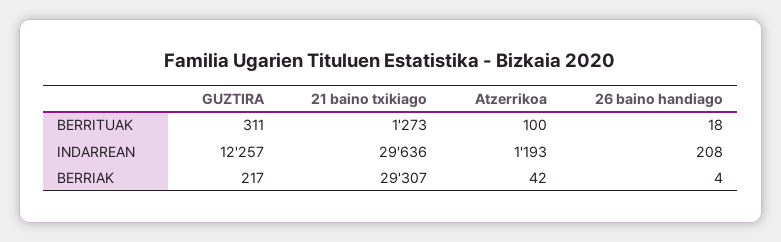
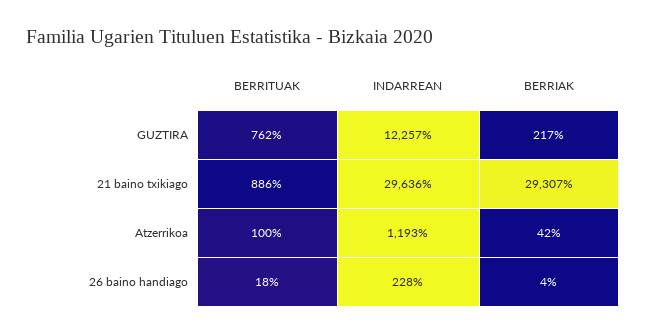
  {
    "GUZTIRA": {
-     "BERRITUAK": 311,
+     "BERRITUAK": 762,
      "INDARREAN": 12257,
      "BERRIAK": 217
    },
    "21 baino txikiago": {
-     "BERRITUAK": 1273,
+     "BERRITUAK": 886,
      "INDARREAN": 29636,
      "BERRIAK": 29307
    },
    "Atzerrikoa": {
      "BERRITUAK": 100,
      "INDARREAN": 1193,
      "BERRIAK": 42
    },
    "26 baino handiago": {
      "BERRITUAK": 18,
-     "INDARREAN": 208,
+     "INDARREAN": 228,
      "BERRIAK": 4
    }
  }

